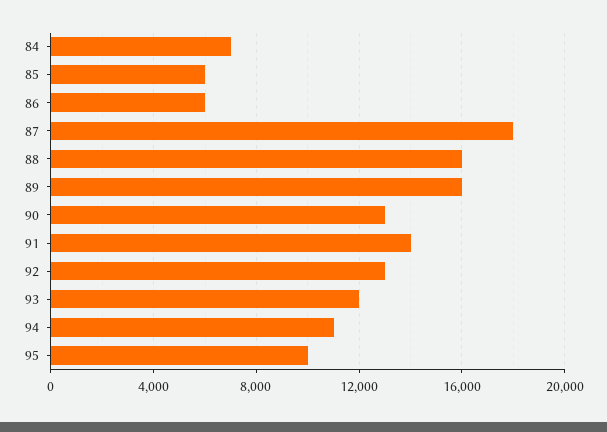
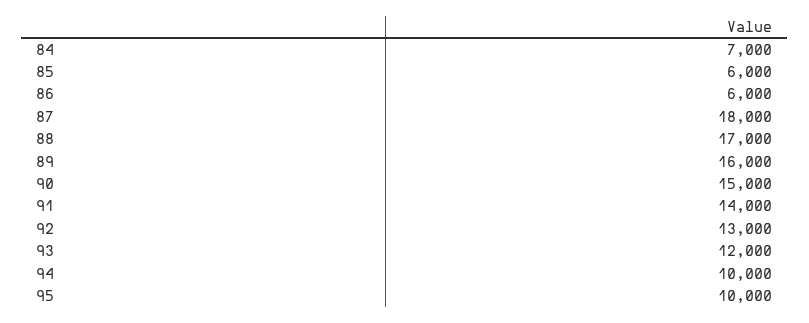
  {
    "84": 7000,
    "85": 6000,
    "86": 6000,
    "87": 18000,
-   "88": 16000,
+   "88": 17000,
    "89": 16000,
-   "90": 13000,
+   "90": 15000,
    "91": 14000,
    "92": 13000,
    "93": 12000,
-   "94": 11000,
+   "94": 10000,
    "95": 10000
  }

